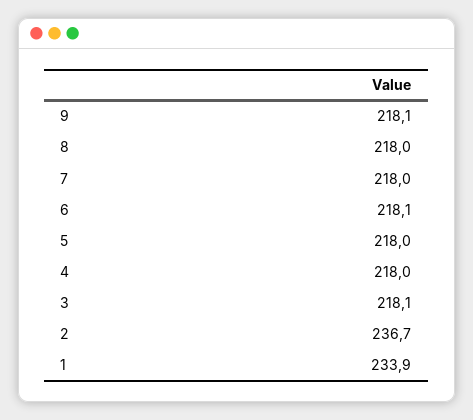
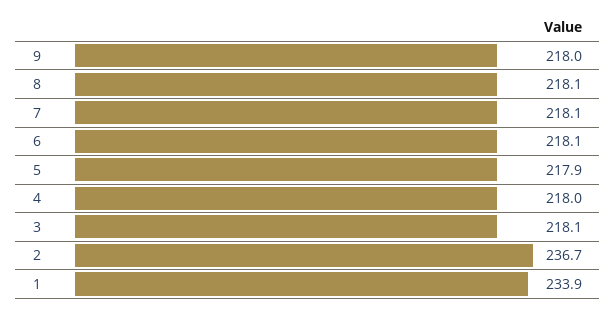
  {
-   "9": 218.1,
+   "9": 218,
-   "8": 218,
+   "8": 218.1,
-   "7": 218,
+   "7": 218.1,
    "6": 218.1,
-   "5": 218,
+   "5": 217.9,
    "4": 218,
    "3": 218.1,
    "2": 236.7,
    "1": 233.9
  }

